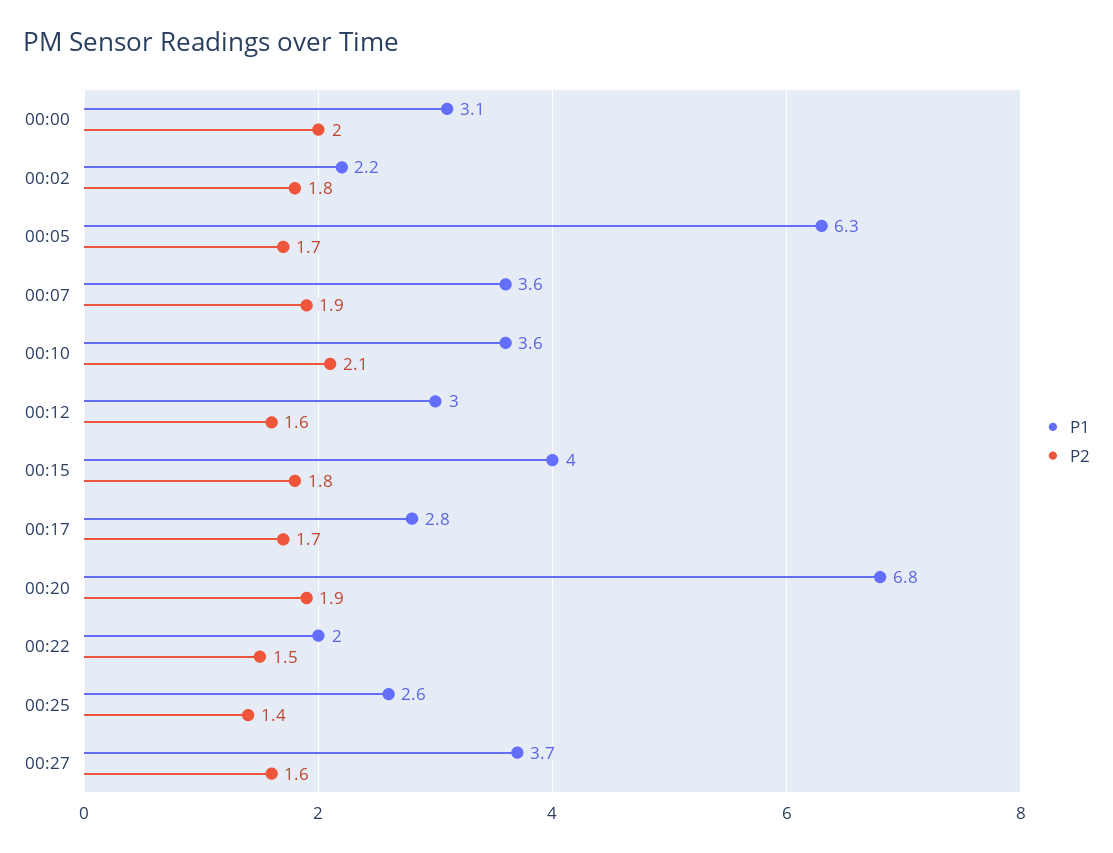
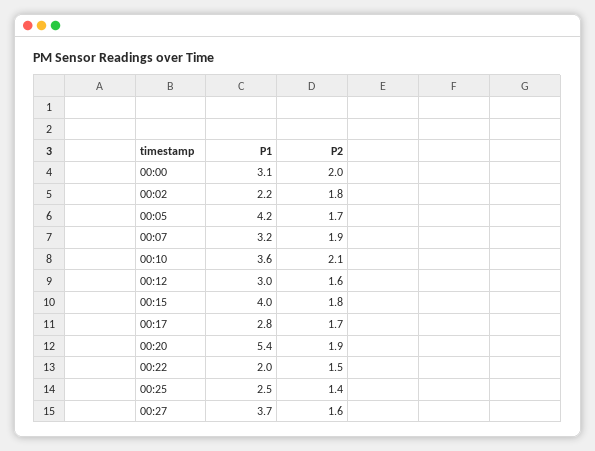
  {
    "P1": {
      "00:00": 3.1,
      "00:02": 2.2,
-     "00:05": 6.3,
+     "00:05": 4.2,
-     "00:07": 3.6,
+     "00:07": 3.2,
      "00:10": 3.6,
      "00:12": 3,
      "00:15": 4,
      "00:17": 2.8,
-     "00:20": 6.8,
+     "00:20": 5.4,
      "00:22": 2,
-     "00:25": 2.6,
+     "00:25": 2.5,
      "00:27": 3.7
    },
    "P2": {
      "00:00": 2,
      "00:02": 1.8,
      "00:05": 1.7,
      "00:07": 1.9,
      "00:10": 2.1,
      "00:12": 1.6,
      "00:15": 1.8,
      "00:17": 1.7,
      "00:20": 1.9,
      "00:22": 1.5,
      "00:25": 1.4,
      "00:27": 1.6
    }
  }

